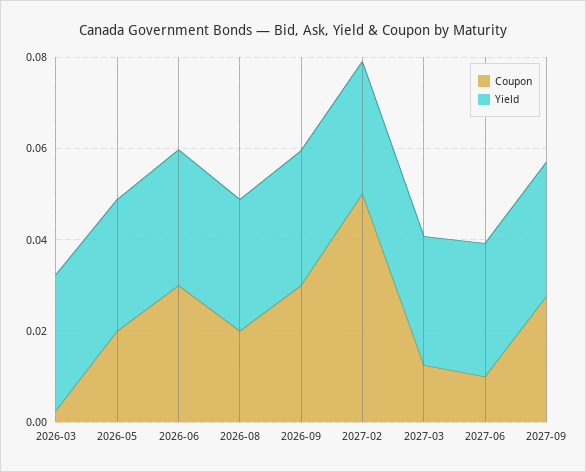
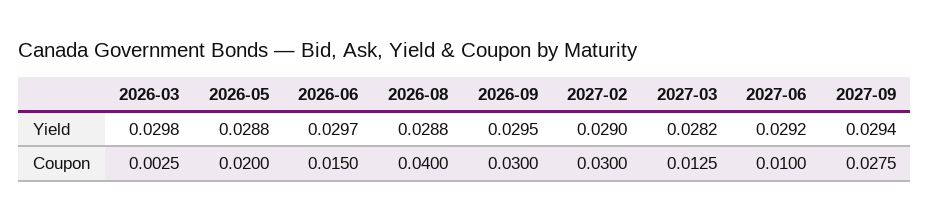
  {
    "Coupon": {
      "2026-03": 0.0025,
      "2026-05": 0.02,
-     "2026-06": 0.03,
+     "2026-06": 0.015,
-     "2026-08": 0.02,
+     "2026-08": 0.04,
      "2026-09": 0.03,
-     "2027-02": 0.05,
+     "2027-02": 0.03,
      "2027-03": 0.0125,
      "2027-06": 0.01,
      "2027-09": 0.0275
    },
    "Yield": {
      "2026-03": 0.0298,
      "2026-05": 0.0288,
      "2026-06": 0.0297,
      "2026-08": 0.0288,
      "2026-09": 0.0295,
      "2027-02": 0.029,
      "2027-03": 0.0282,
      "2027-06": 0.0292,
      "2027-09": 0.0294
    }
  }

